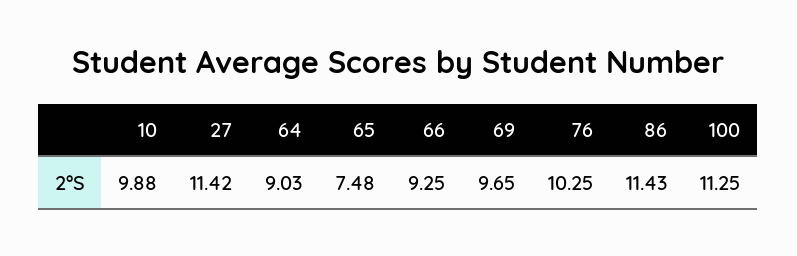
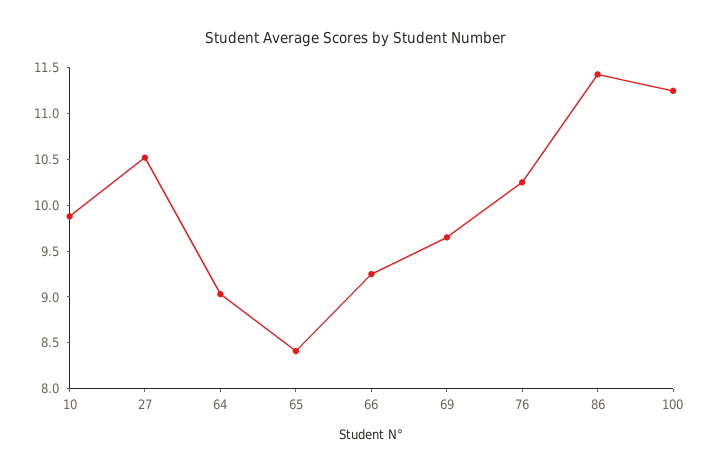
  {
    "10": 9.88,
-   "27": 11.42,
+   "27": 10.5,
    "64": 9.03,
-   "65": 7.48,
+   "65": 8.4,
    "66": 9.25,
    "69": 9.65,
    "76": 10.25,
    "86": 11.43,
    "100": 11.25
  }

